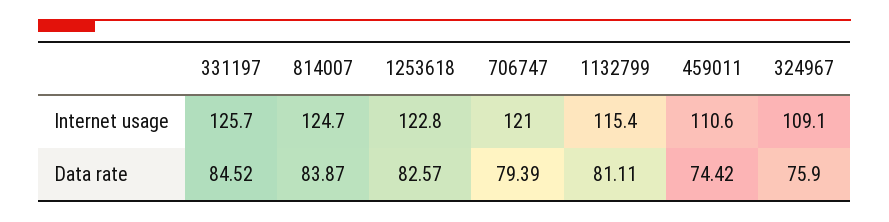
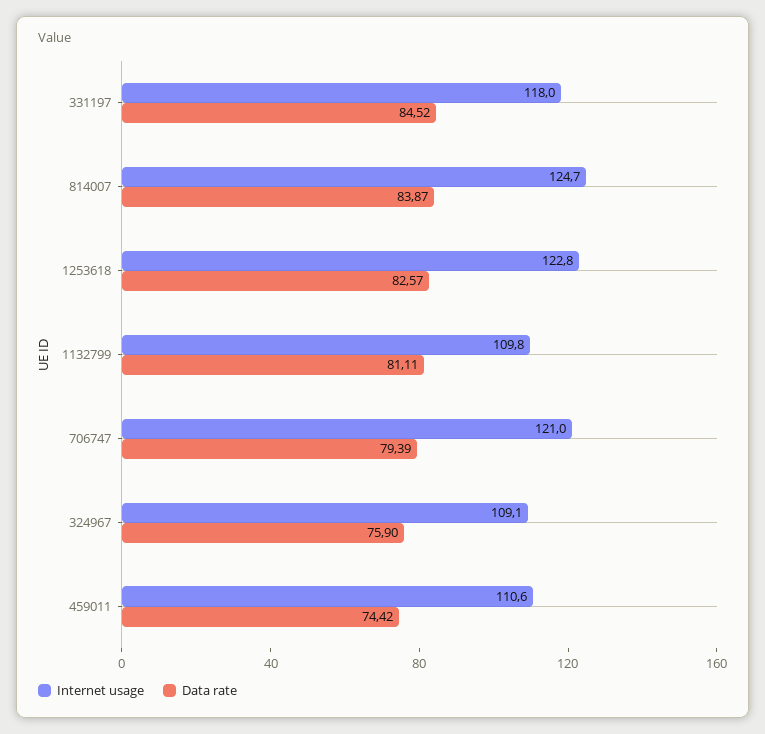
  {
    "Internet usage": {
-     "331197": 125.7,
+     "331197": 118,
      "814007": 124.7,
      "1253618": 122.8,
      "706747": 121,
-     "1132799": 115.4,
+     "1132799": 109.8,
      "459011": 110.6,
      "324967": 109.1
    },
    "Data rate": {
      "331197": 84.52,
      "814007": 83.87,
      "1253618": 82.57,
      "706747": 79.39,
      "1132799": 81.11,
      "459011": 74.42,
      "324967": 75.9
    }
  }

